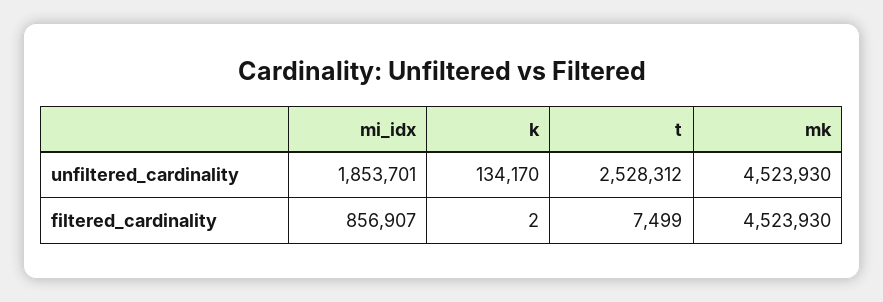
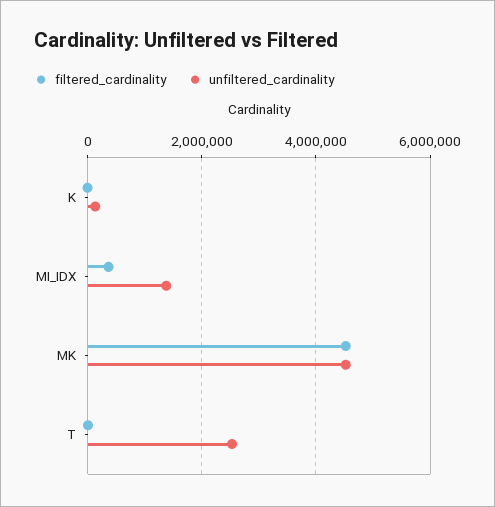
  {
    "unfiltered_cardinality": {
-     "mi_idx": 1853701,
+     "mi_idx": 1400000,
      "k": 134170,
      "t": 2528312,
      "mk": 4523930
    },
    "filtered_cardinality": {
-     "mi_idx": 856907,
+     "mi_idx": 400000,
      "k": 2,
      "t": 7499,
      "mk": 4523930
    }
  }

